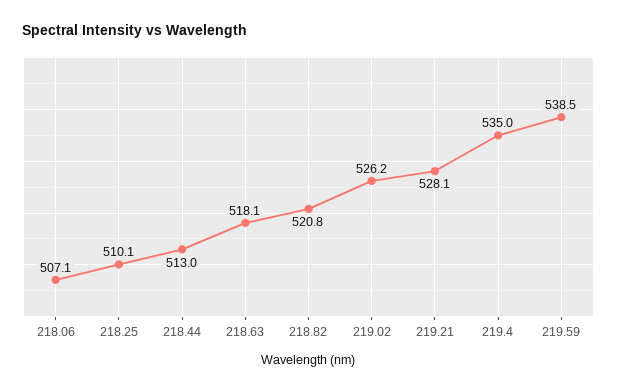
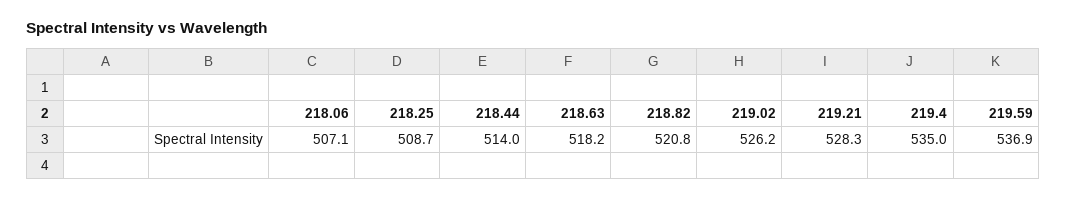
  {
    "218.06": 507.1,
-   "218.25": 510.1,
+   "218.25": 508.7,
-   "218.44": 513,
+   "218.44": 514,
-   "218.63": 518.1,
+   "218.63": 518.2,
    "218.82": 520.8,
    "219.02": 526.2,
-   "219.21": 528.1,
+   "219.21": 528.3,
    "219.4": 535,
-   "219.59": 538.5
+   "219.59": 536.9
  }

